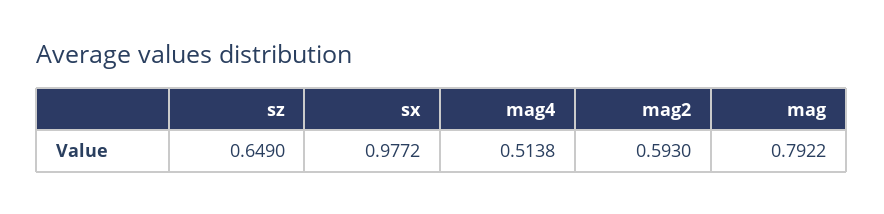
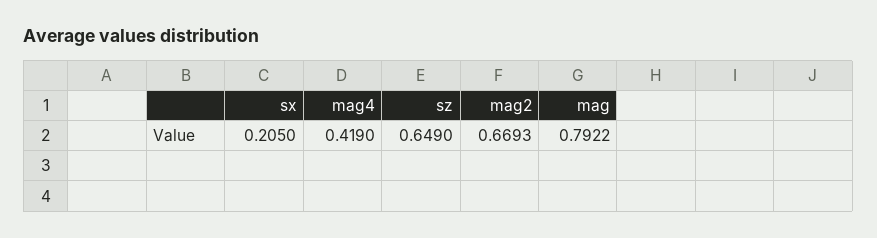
  {
    "sz": 0.649,
-   "sx": 0.9772,
+   "sx": 0.205,
-   "mag4": 0.5138,
+   "mag4": 0.419,
-   "mag2": 0.593,
+   "mag2": 0.6693,
    "mag": 0.7922
  }

